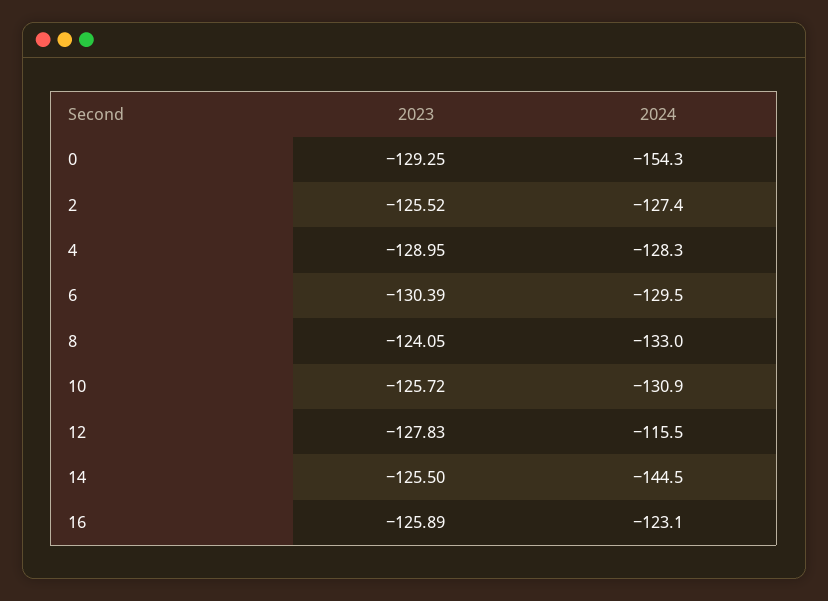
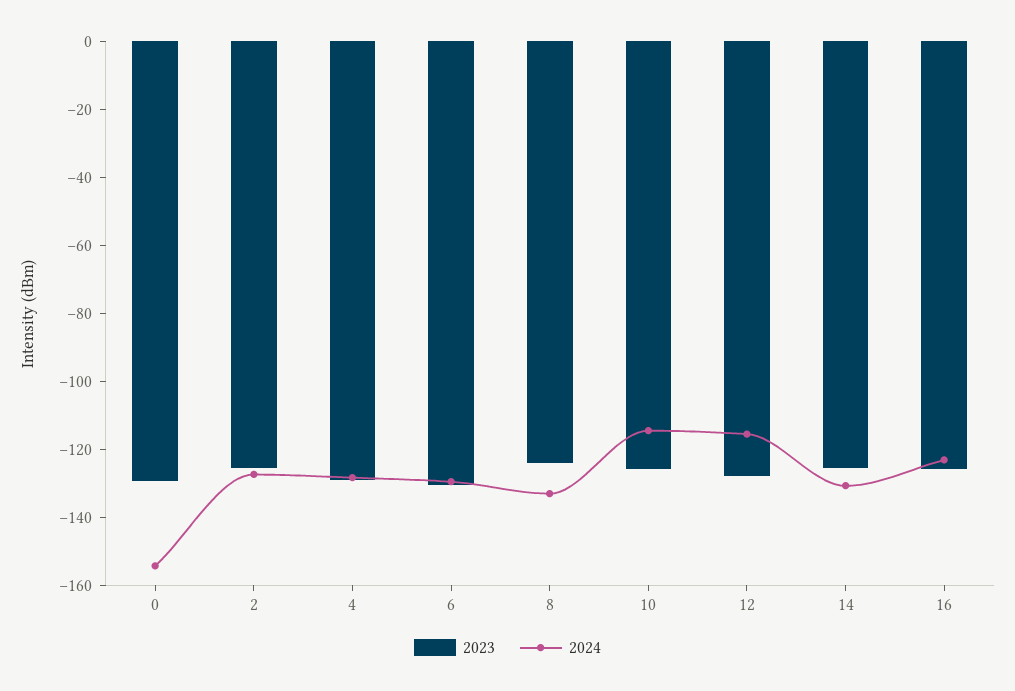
  {
    "2023": {
      "0": -129.25,
      "2": -125.52,
      "4": -128.95,
      "6": -130.39,
      "8": -124.05,
      "10": -125.72,
      "12": -127.83,
      "14": -125.5,
      "16": -125.89
    },
    "2024": {
      "0": -154.3,
      "2": -127.4,
      "4": -128.3,
      "6": -129.5,
      "8": -133,
-     "10": -130.9,
+     "10": -115,
      "12": -115.5,
-     "14": -144.5,
+     "14": -130,
      "16": -123.1
    }
  }

